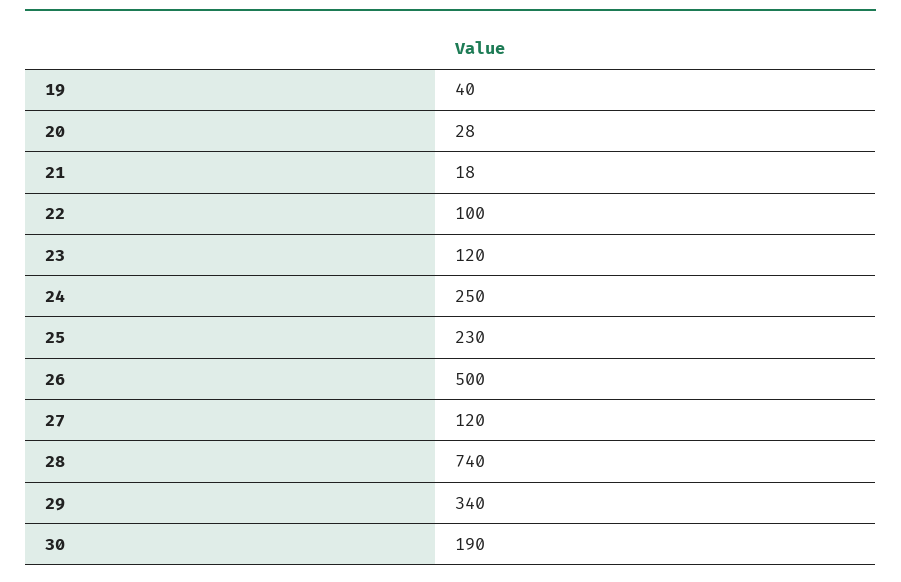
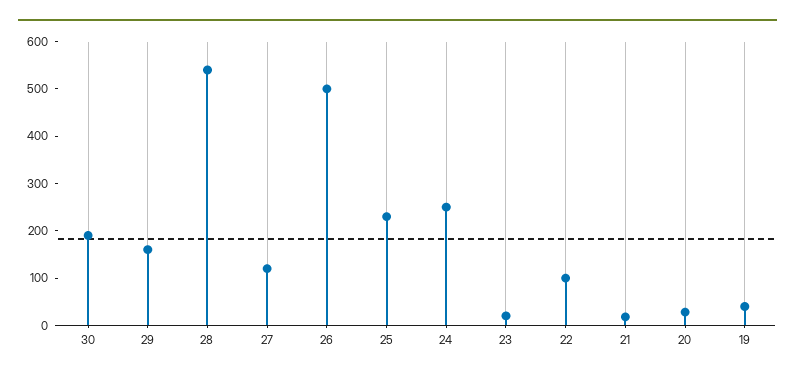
  {
    "19": 40,
    "20": 28,
    "21": 18,
    "22": 100,
-   "23": 120,
+   "23": 20,
    "24": 250,
    "25": 230,
    "26": 500,
    "27": 120,
-   "28": 740,
+   "28": 540,
-   "29": 340,
+   "29": 160,
    "30": 190
  }

